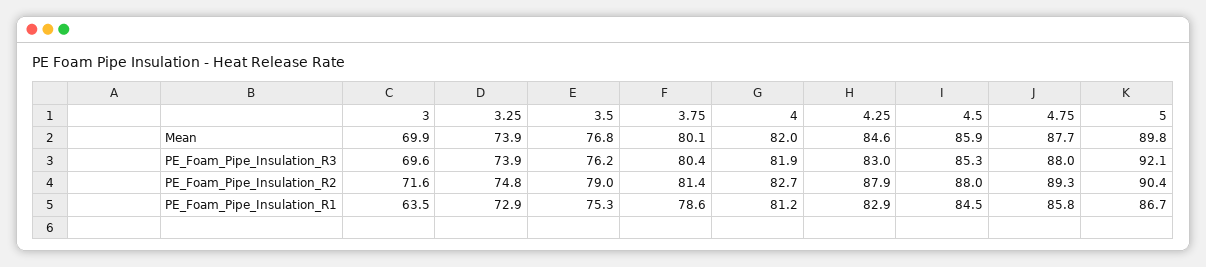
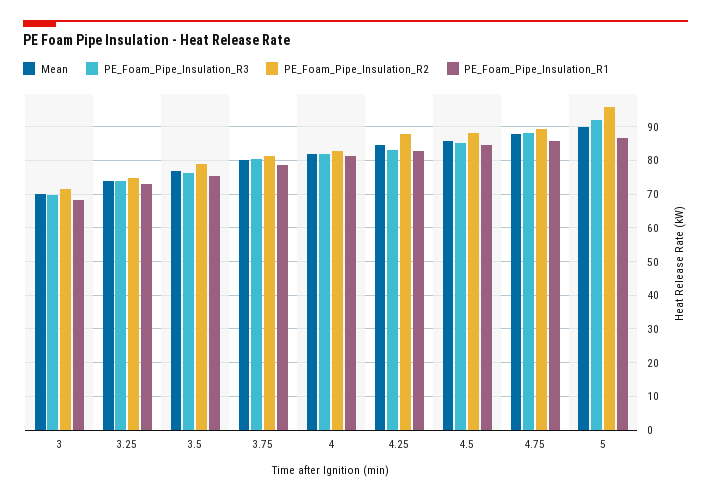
  {
    "Mean": {
      "3": 69.9,
      "3.25": 73.9,
      "3.5": 76.8,
      "3.75": 80.1,
      "4": 82,
      "4.25": 84.6,
      "4.5": 85.9,
      "4.75": 87.7,
      "5": 89.8
    },
    "PE_Foam_Pipe_Insulation_R3": {
      "3": 69.6,
      "3.25": 73.9,
      "3.5": 76.2,
      "3.75": 80.4,
      "4": 81.9,
      "4.25": 83,
      "4.5": 85.3,
      "4.75": 88,
      "5": 92.1
    },
    "PE_Foam_Pipe_Insulation_R2": {
      "3": 71.6,
      "3.25": 74.8,
      "3.5": 79,
      "3.75": 81.4,
      "4": 82.7,
      "4.25": 87.9,
      "4.5": 88,
      "4.75": 89.3,
-     "5": 90.4
+     "5": 96
    },
    "PE_Foam_Pipe_Insulation_R1": {
-     "3": 63.5,
+     "3": 68,
      "3.25": 72.9,
      "3.5": 75.3,
      "3.75": 78.6,
      "4": 81.2,
      "4.25": 82.9,
      "4.5": 84.5,
      "4.75": 85.8,
      "5": 86.7
    }
  }

